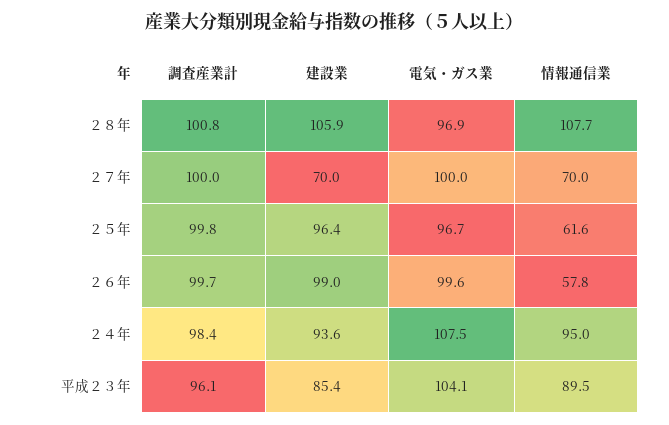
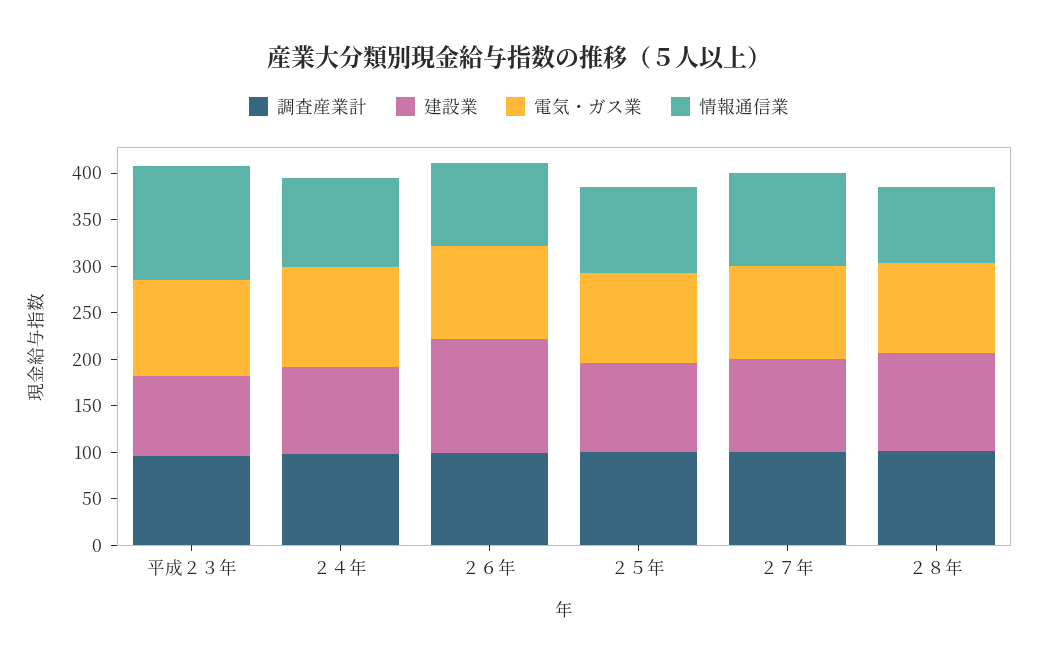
  {
    "調査産業計": {
      "２８年": 100.8,
      "２７年": 100,
      "２５年": 99.8,
      "２６年": 99.7,
      "２４年": 98.4,
      "平成２３年": 96.1
    },
    "建設業": {
      "２８年": 105.9,
-     "２７年": 70,
+     "２７年": 100,
      "２５年": 96.4,
-     "２６年": 99,
+     "２６年": 120,
      "２４年": 93.6,
      "平成２３年": 85.4
    },
    "電気・ガス業": {
      "２８年": 96.9,
      "２７年": 100,
      "２５年": 96.7,
      "２６年": 99.6,
      "２４年": 107.5,
      "平成２３年": 104.1
    },
    "情報通信業": {
-     "２８年": 107.7,
+     "２８年": 80,
-     "２７年": 70,
+     "２７年": 100,
-     "２５年": 61.6,
+     "２５年": 90,
-     "２６年": 57.8,
+     "２６年": 90,
      "２４年": 95,
-     "平成２３年": 89.5
+     "平成２３年": 120
    }
  }

